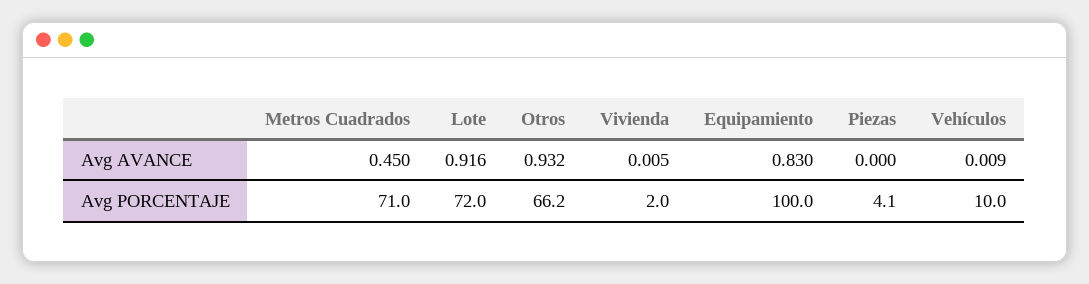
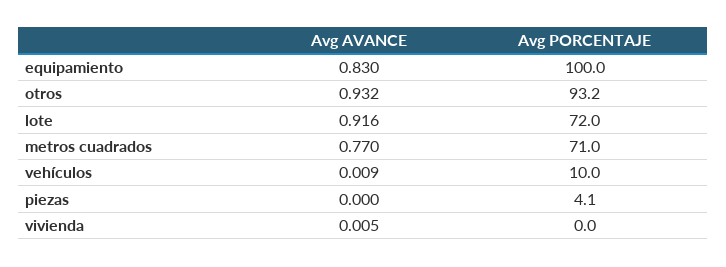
  {
    "Metros Cuadrados": {
-     "Avg AVANCE": 0.45,
+     "Avg AVANCE": 0.77,
      "Avg PORCENTAJE": 71
    },
    "Lote": {
      "Avg AVANCE": 0.916,
      "Avg PORCENTAJE": 72
    },
    "Otros": {
      "Avg AVANCE": 0.932,
-     "Avg PORCENTAJE": 66.2
+     "Avg PORCENTAJE": 93.2
    },
    "Vivienda": {
      "Avg AVANCE": 0.005,
-     "Avg PORCENTAJE": 2
+     "Avg PORCENTAJE": 0
    },
    "Equipamiento": {
      "Avg AVANCE": 0.83,
      "Avg PORCENTAJE": 100
    },
    "Piezas": {
      "Avg AVANCE": 0,
      "Avg PORCENTAJE": 4.1
    },
    "Vehículos": {
      "Avg AVANCE": 0.009,
      "Avg PORCENTAJE": 10
    }
  }

